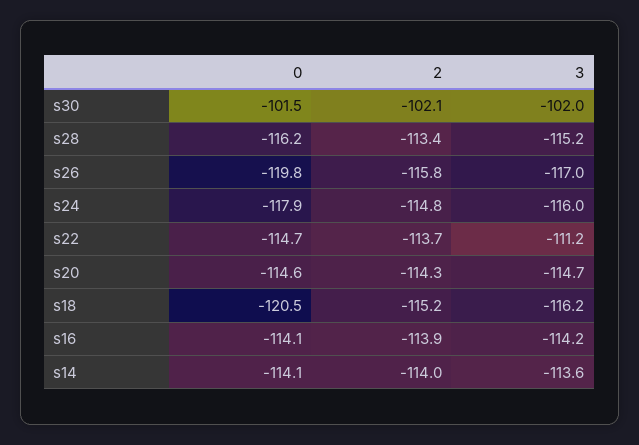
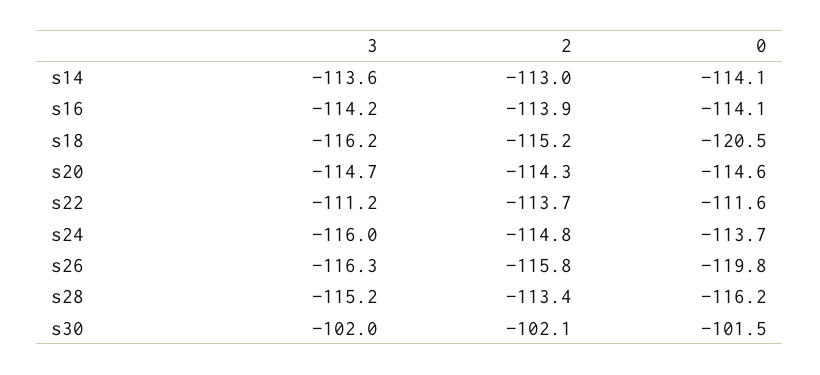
  {
    "0": {
      "s30": -101.5,
      "s28": -116.2,
      "s26": -119.8,
-     "s24": -117.9,
+     "s24": -113.7,
-     "s22": -114.7,
+     "s22": -111.6,
      "s20": -114.6,
      "s18": -120.5,
      "s16": -114.1,
      "s14": -114.1
    },
    "2": {
      "s30": -102.1,
      "s28": -113.4,
      "s26": -115.8,
      "s24": -114.8,
      "s22": -113.7,
      "s20": -114.3,
      "s18": -115.2,
      "s16": -113.9,
-     "s14": -114
+     "s14": -113
    },
    "3": {
      "s30": -102,
      "s28": -115.2,
-     "s26": -117,
+     "s26": -116.3,
      "s24": -116,
      "s22": -111.2,
      "s20": -114.7,
      "s18": -116.2,
      "s16": -114.2,
      "s14": -113.6
    }
  }

